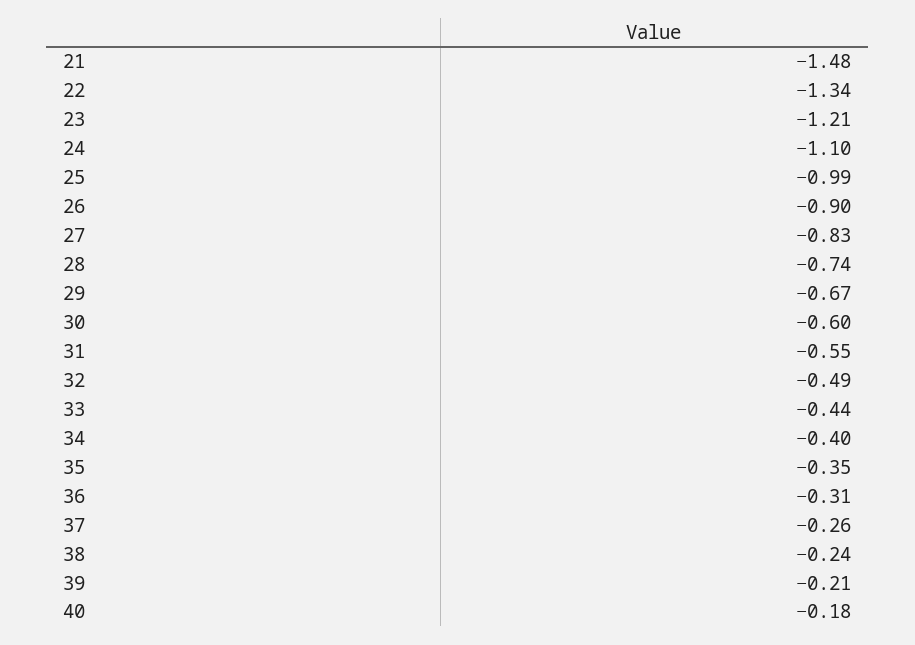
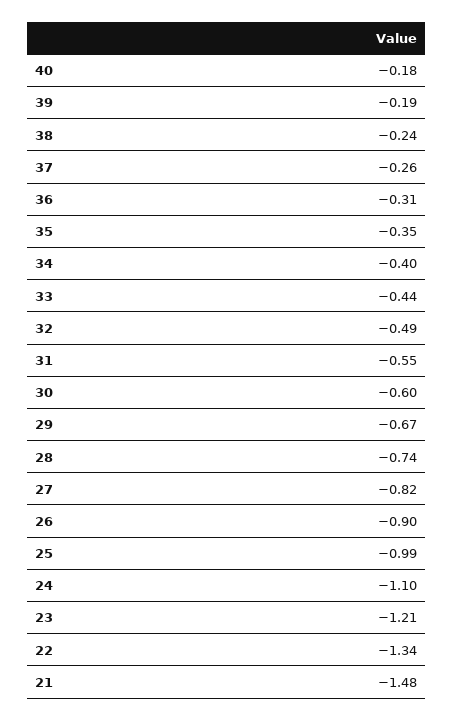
  {
    "21": -1.48,
    "22": -1.34,
    "23": -1.21,
    "24": -1.1,
    "25": -0.99,
    "26": -0.9,
-   "27": -0.83,
+   "27": -0.82,
    "28": -0.74,
    "29": -0.67,
    "30": -0.6,
    "31": -0.55,
    "32": -0.49,
    "33": -0.44,
    "34": -0.4,
    "35": -0.35,
    "36": -0.31,
    "37": -0.26,
    "38": -0.24,
-   "39": -0.21,
+   "39": -0.19,
    "40": -0.18
  }

